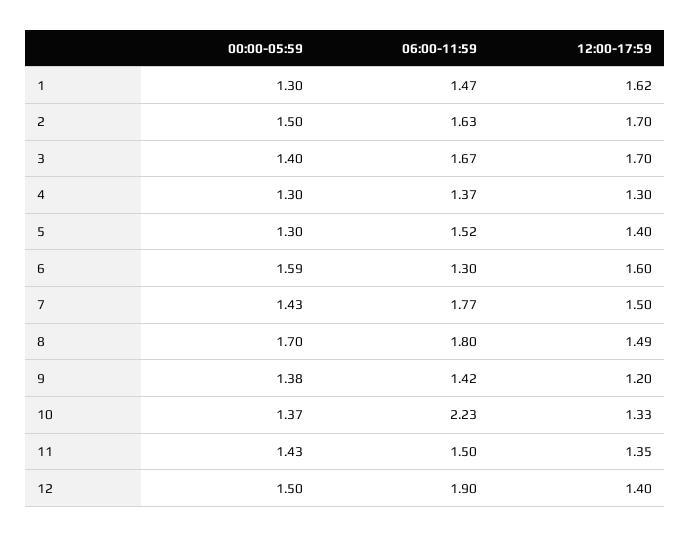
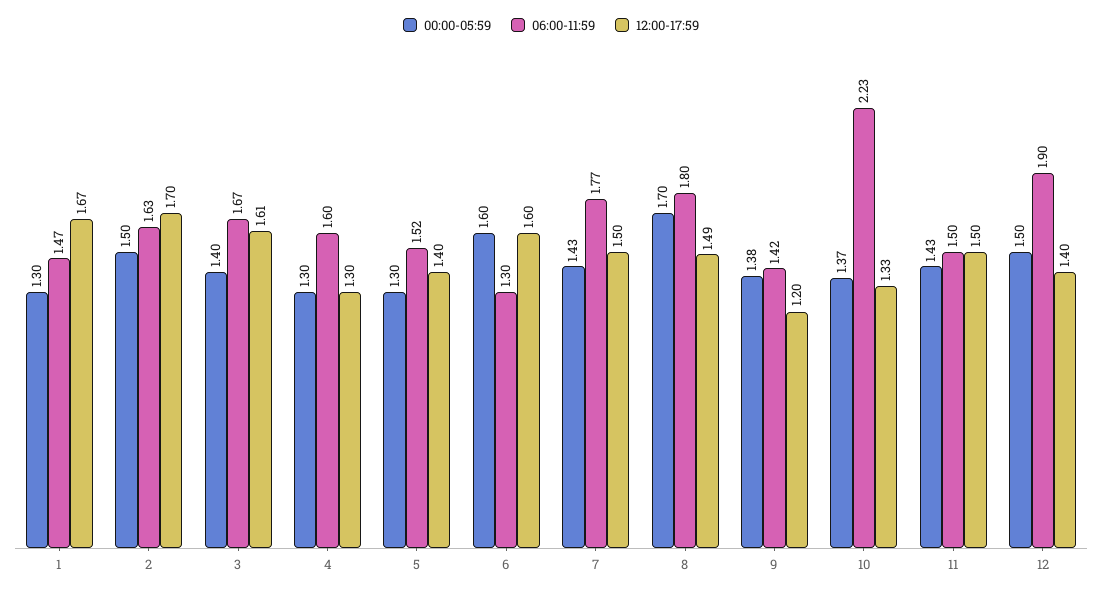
  {
    "00:00-05:59": {
      "1": 1.3,
      "2": 1.5,
      "3": 1.4,
      "4": 1.3,
      "5": 1.3,
-     "6": 1.59,
+     "6": 1.6,
      "7": 1.43,
      "8": 1.7,
      "9": 1.38,
      "10": 1.37,
      "11": 1.43,
      "12": 1.5
    },
    "06:00-11:59": {
      "1": 1.47,
      "2": 1.63,
      "3": 1.67,
-     "4": 1.37,
+     "4": 1.6,
      "5": 1.52,
      "6": 1.3,
      "7": 1.77,
      "8": 1.8,
      "9": 1.42,
      "10": 2.23,
      "11": 1.5,
      "12": 1.9
    },
    "12:00-17:59": {
-     "1": 1.62,
+     "1": 1.67,
      "2": 1.7,
-     "3": 1.7,
+     "3": 1.61,
      "4": 1.3,
      "5": 1.4,
      "6": 1.6,
      "7": 1.5,
      "8": 1.49,
      "9": 1.2,
      "10": 1.33,
-     "11": 1.35,
+     "11": 1.5,
      "12": 1.4
    }
  }

